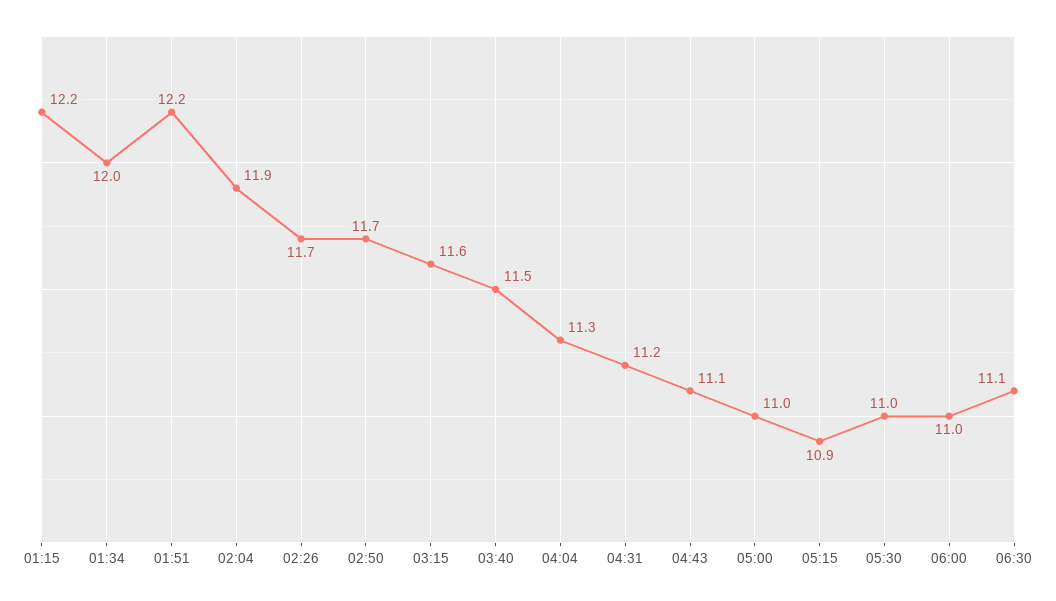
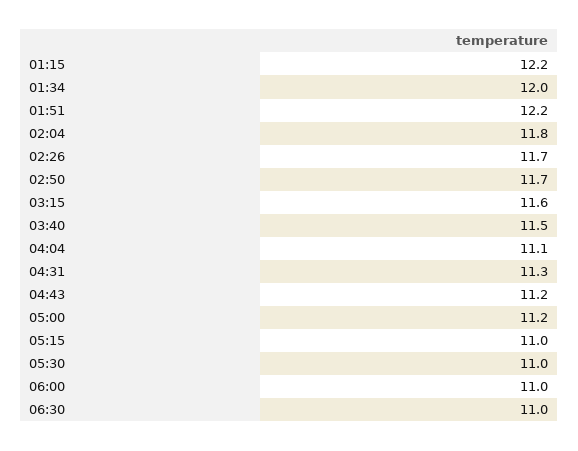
  {
    "01:15": 12.2,
    "01:34": 12,
    "01:51": 12.2,
-   "02:04": 11.9,
+   "02:04": 11.8,
    "02:26": 11.7,
    "02:50": 11.7,
    "03:15": 11.6,
    "03:40": 11.5,
-   "04:04": 11.3,
+   "04:04": 11.1,
-   "04:31": 11.2,
+   "04:31": 11.3,
-   "04:43": 11.1,
+   "04:43": 11.2,
-   "05:00": 11,
+   "05:00": 11.2,
-   "05:15": 10.9,
+   "05:15": 11,
    "05:30": 11,
    "06:00": 11,
-   "06:30": 11.1
+   "06:30": 11
  }

